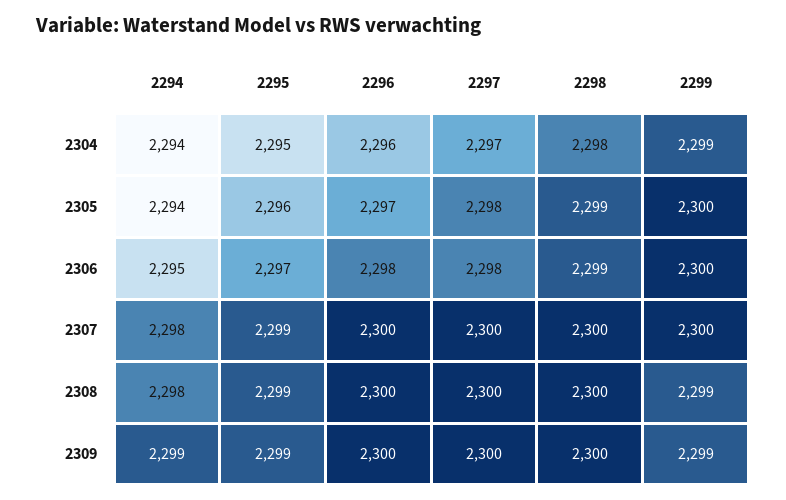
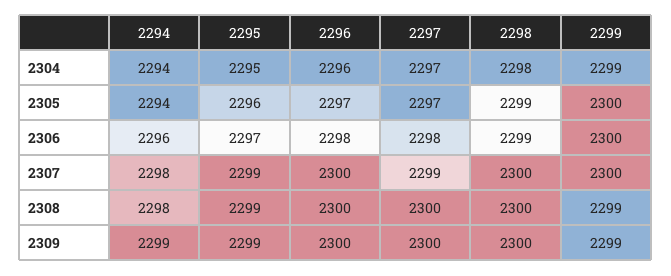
  {
    "2294": {
      "2304": 2294,
      "2305": 2294,
-     "2306": 2295,
+     "2306": 2296,
      "2307": 2298,
      "2308": 2298,
      "2309": 2299
    },
    "2295": {
      "2304": 2295,
      "2305": 2296,
      "2306": 2297,
      "2307": 2299,
      "2308": 2299,
      "2309": 2299
    },
    "2296": {
      "2304": 2296,
      "2305": 2297,
      "2306": 2298,
      "2307": 2300,
      "2308": 2300,
      "2309": 2300
    },
    "2297": {
      "2304": 2297,
-     "2305": 2298,
+     "2305": 2297,
      "2306": 2298,
-     "2307": 2300,
+     "2307": 2299,
      "2308": 2300,
      "2309": 2300
    },
    "2298": {
      "2304": 2298,
      "2305": 2299,
      "2306": 2299,
      "2307": 2300,
      "2308": 2300,
      "2309": 2300
    },
    "2299": {
      "2304": 2299,
      "2305": 2300,
      "2306": 2300,
      "2307": 2300,
      "2308": 2299,
      "2309": 2299
    }
  }

